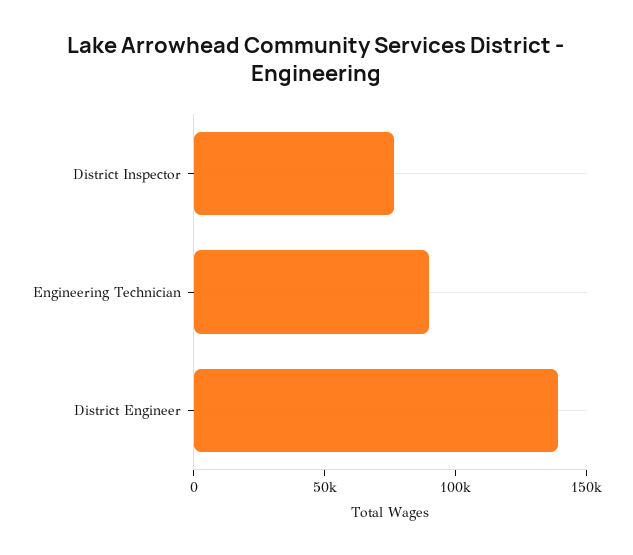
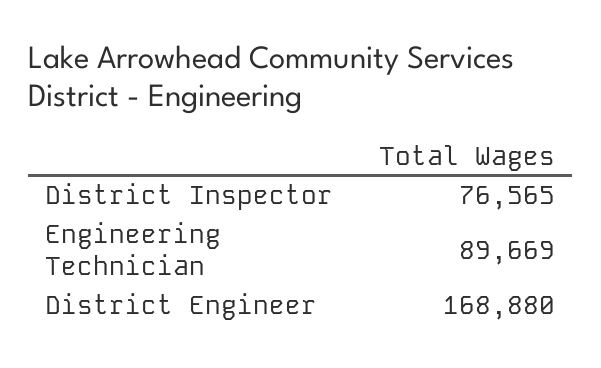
  {
    "District Inspector": 76565,
    "Engineering Technician": 89669,
-   "District Engineer": 140000
+   "District Engineer": 168880
  }

